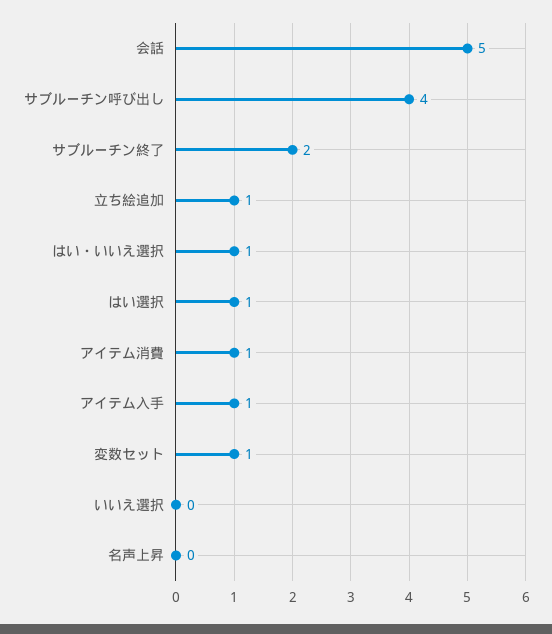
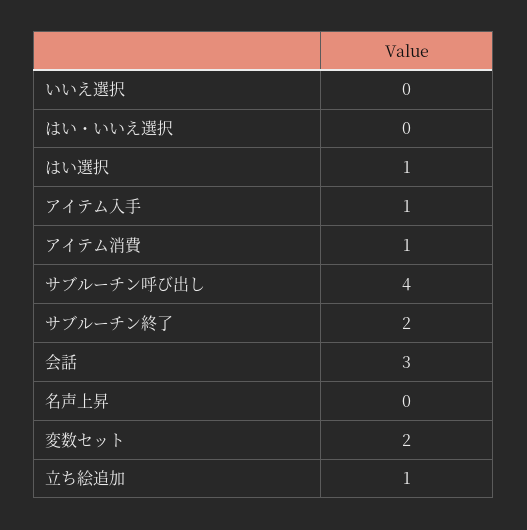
  {
-   "会話": 5,
+   "会話": 3,
    "サブルーチン呼び出し": 4,
    "サブルーチン終了": 2,
    "立ち絵追加": 1,
-   "はい・いいえ選択": 1,
+   "はい・いいえ選択": 0,
    "はい選択": 1,
    "アイテム消費": 1,
    "アイテム入手": 1,
-   "変数セット": 1,
+   "変数セット": 2,
    "いいえ選択": 0,
    "名声上昇": 0
  }

